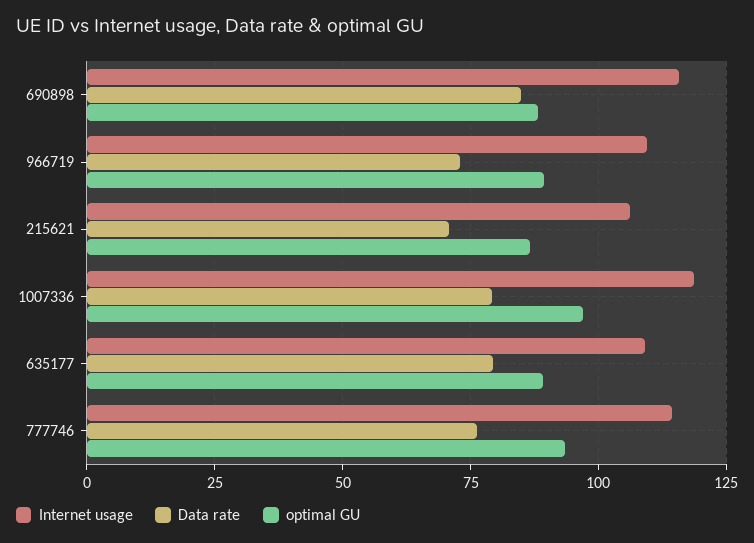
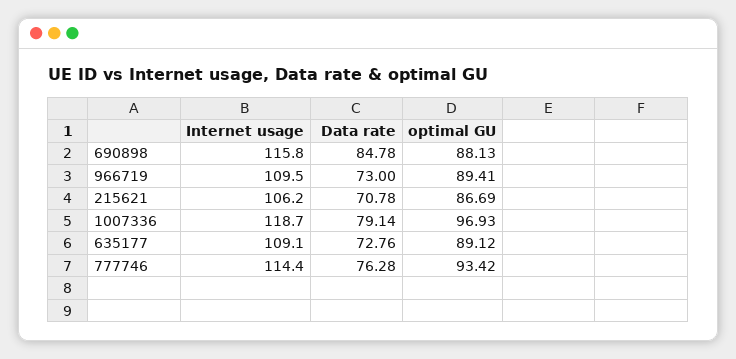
  {
    "Internet usage": {
      "690898": 115.8,
      "966719": 109.5,
      "215621": 106.2,
      "1007336": 118.7,
      "635177": 109.1,
      "777746": 114.4
    },
    "Data rate": {
      "690898": 84.78,
      "966719": 73,
      "215621": 70.78,
      "1007336": 79.14,
-     "635177": 80,
+     "635177": 72.76,
      "777746": 76.28
    },
    "optimal GU": {
      "690898": 88.13,
      "966719": 89.41,
      "215621": 86.69,
      "1007336": 96.93,
      "635177": 89.12,
      "777746": 93.42
    }
  }

